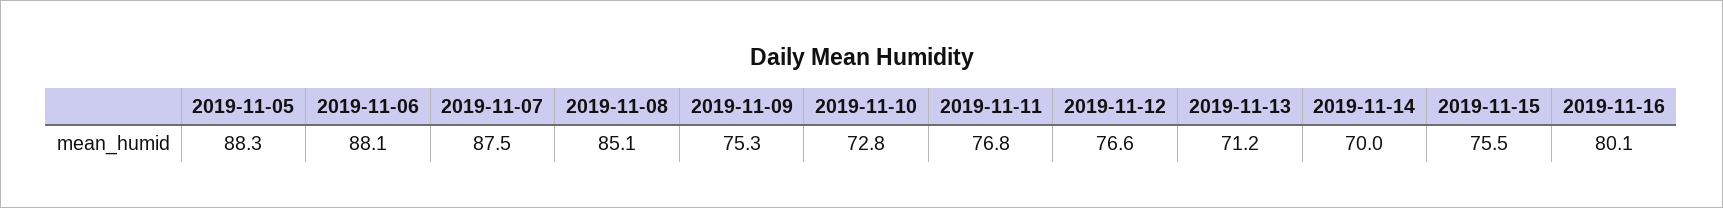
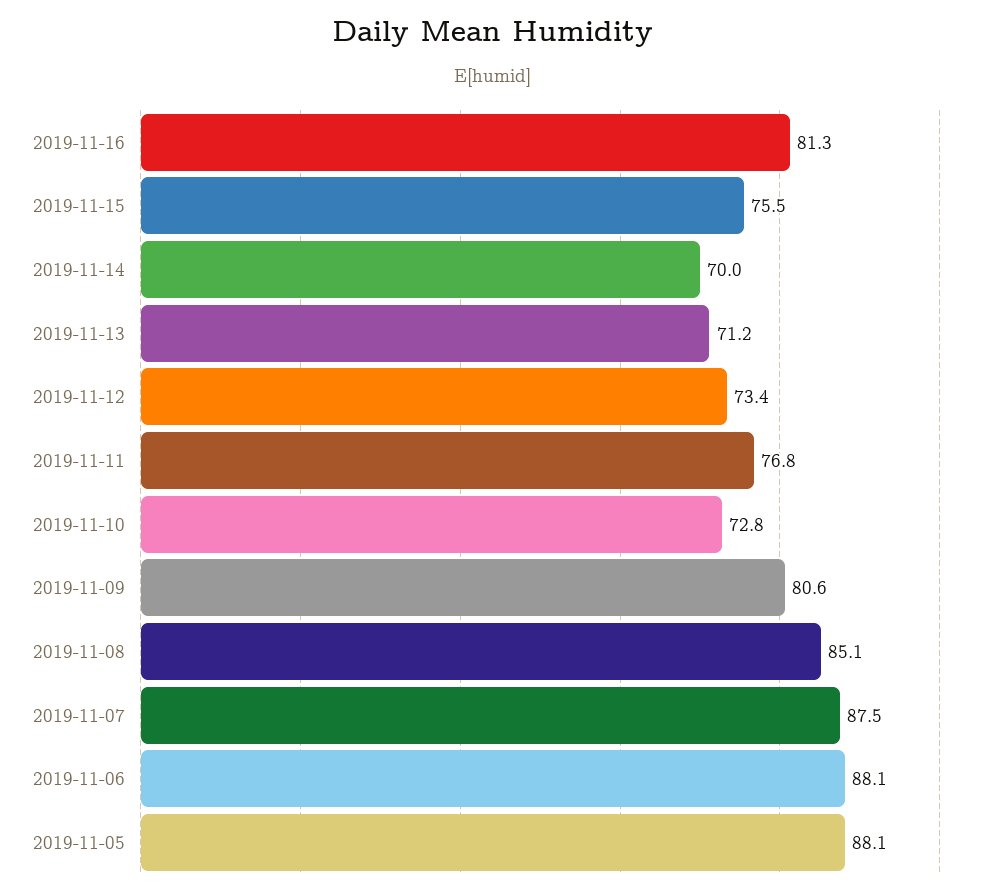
  {
-   "2019-11-05": 88.3,
+   "2019-11-05": 88.1,
    "2019-11-06": 88.1,
    "2019-11-07": 87.5,
    "2019-11-08": 85.1,
-   "2019-11-09": 75.3,
+   "2019-11-09": 80.6,
    "2019-11-10": 72.8,
    "2019-11-11": 76.8,
-   "2019-11-12": 76.6,
+   "2019-11-12": 73.4,
    "2019-11-13": 71.2,
    "2019-11-14": 70,
    "2019-11-15": 75.5,
-   "2019-11-16": 80.1
+   "2019-11-16": 81.3
  }

